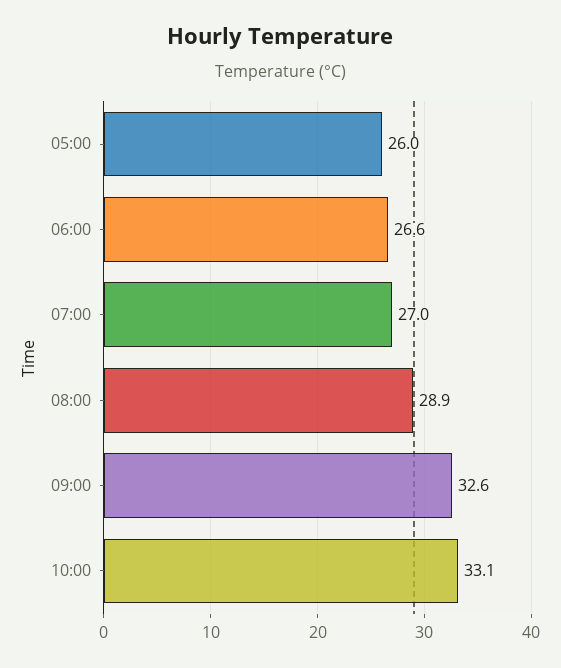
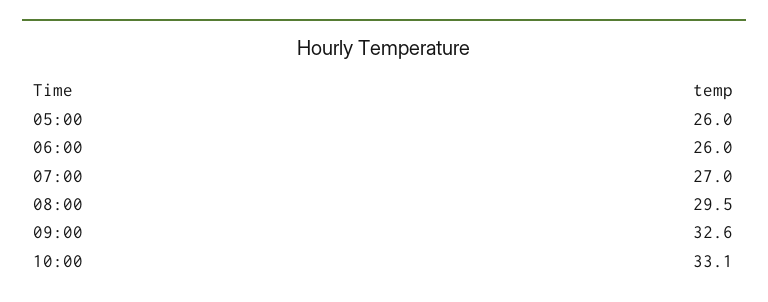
  {
    "05:00": 26,
-   "06:00": 26.6,
+   "06:00": 26,
    "07:00": 27,
-   "08:00": 28.9,
+   "08:00": 29.5,
    "09:00": 32.6,
    "10:00": 33.1
  }

